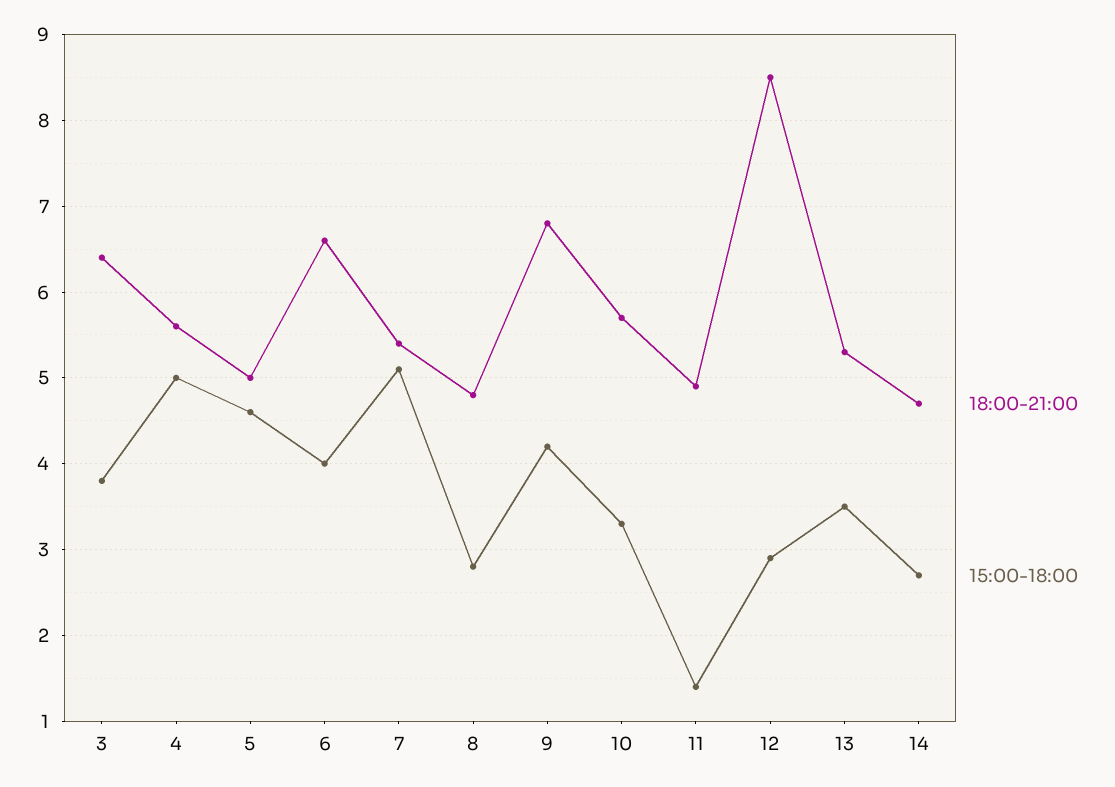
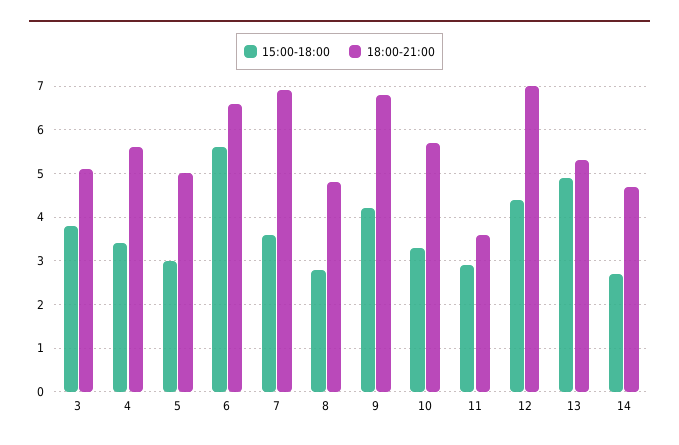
  {
    "18:00-21:00": {
-     "3": 6.4,
+     "3": 5,
      "4": 5.6,
      "5": 5,
      "6": 6.6,
-     "7": 5.4,
+     "7": 7,
      "8": 4.8,
      "9": 6.8,
      "10": 5.7,
-     "11": 4.9,
+     "11": 3.5,
-     "12": 8.5,
+     "12": 7,
      "13": 5.3,
      "14": 4.7
    },
    "15:00-18:00": {
      "3": 3.8,
-     "4": 5,
+     "4": 3.5,
-     "5": 4.6,
+     "5": 3,
-     "6": 4,
+     "6": 5.5,
-     "7": 5.1,
+     "7": 3.5,
      "8": 2.8,
      "9": 4.2,
      "10": 3.3,
-     "11": 1.4,
+     "11": 3,
-     "12": 2.9,
+     "12": 4.5,
-     "13": 3.5,
+     "13": 5,
      "14": 2.7
    }
  }

